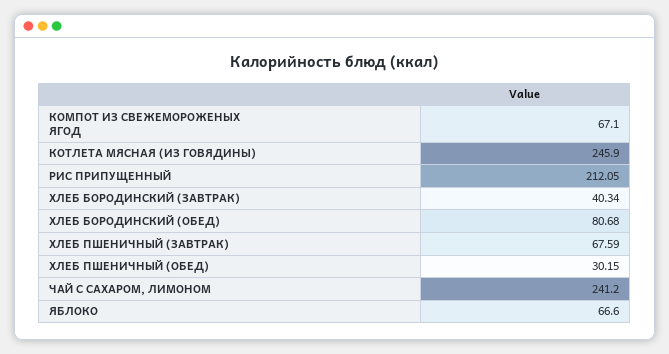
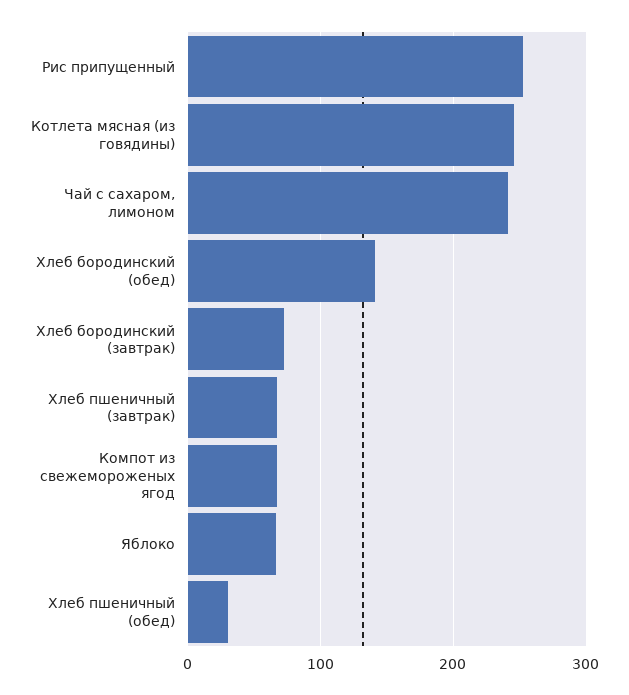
  {
    "КОМПОТ ИЗ СВЕЖЕМОРОЖЕНЫХ ЯГОД": 67.1,
    "КОТЛЕТА МЯСНАЯ (ИЗ ГОВЯДИНЫ)": 245.9,
-   "РИС ПРИПУЩЕННЫЙ": 212.05,
+   "РИС ПРИПУЩЕННЫЙ": 250,
-   "ХЛЕБ БОРОДИНСКИЙ (ЗАВТРАК)": 40.34,
+   "ХЛЕБ БОРОДИНСКИЙ (ЗАВТРАК)": 70,
-   "ХЛЕБ БОРОДИНСКИЙ (ОБЕД)": 80.68,
+   "ХЛЕБ БОРОДИНСКИЙ (ОБЕД)": 140,
    "ХЛЕБ ПШЕНИЧНЫЙ (ЗАВТРАК)": 67.59,
    "ХЛЕБ ПШЕНИЧНЫЙ (ОБЕД)": 30.15,
    "ЧАЙ С САХАРОМ, ЛИМОНОМ": 241.2,
    "ЯБЛОКО": 66.6
  }

